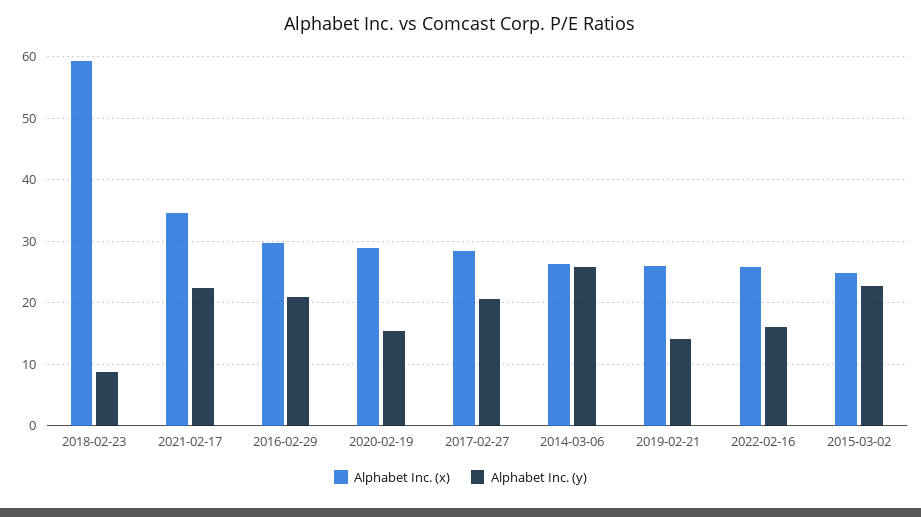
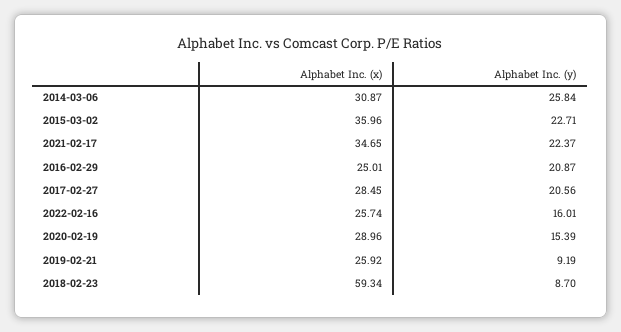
  {
    "Alphabet Inc. (x)": {
      "2018-02-23": 59.34,
      "2021-02-17": 34.65,
-     "2016-02-29": 30,
+     "2016-02-29": 25.01,
      "2020-02-19": 28.96,
      "2017-02-27": 28.45,
-     "2014-03-06": 26,
+     "2014-03-06": 30.87,
      "2019-02-21": 25.92,
      "2022-02-16": 25.74,
-     "2015-03-02": 25
+     "2015-03-02": 35.96
    },
    "Alphabet Inc. (y)": {
      "2018-02-23": 8.7,
      "2021-02-17": 22.37,
      "2016-02-29": 20.87,
      "2020-02-19": 15.39,
      "2017-02-27": 20.56,
      "2014-03-06": 25.84,
-     "2019-02-21": 14,
+     "2019-02-21": 9.19,
      "2022-02-16": 16.01,
      "2015-03-02": 22.71
    }
  }

